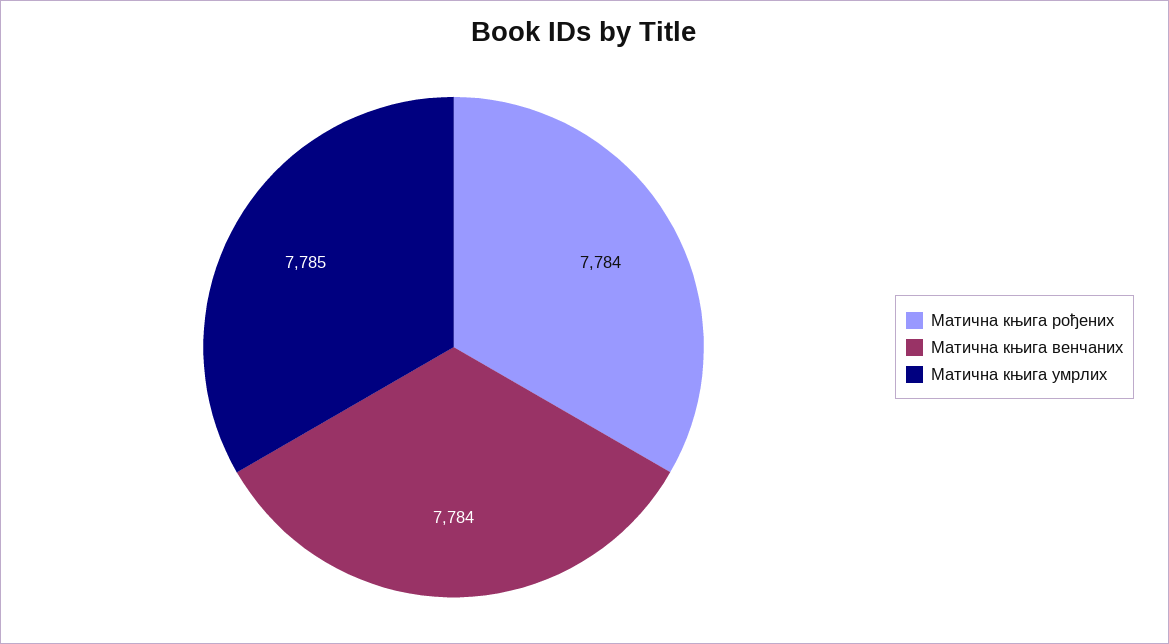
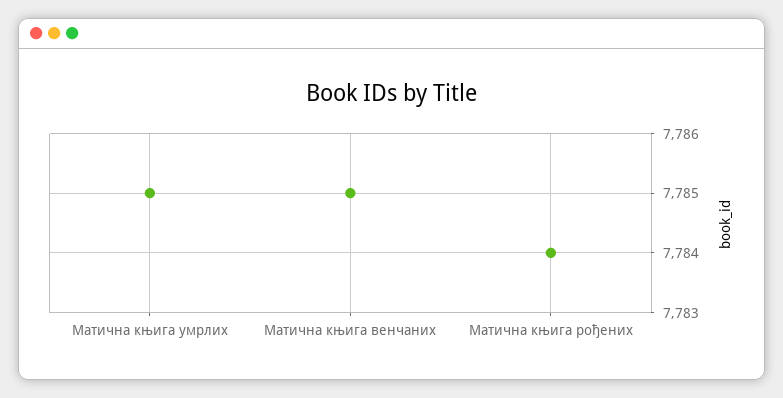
  {
    "Матична књига рођених": 7784,
-   "Матична књига венчаних": 7784,
+   "Матична књига венчаних": 7785,
    "Матична књига умрлих": 7785
  }

